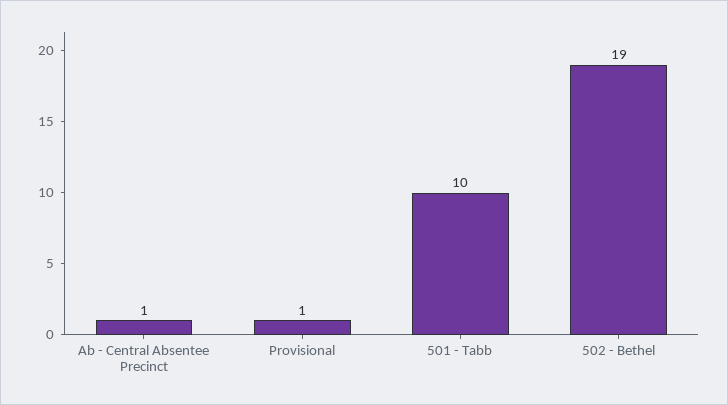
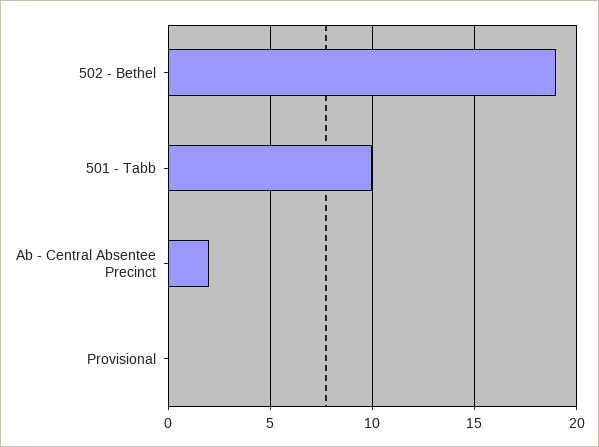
  {
-   "Ab - Central Absentee Precinct": 1,
+   "Ab - Central Absentee Precinct": 2,
-   "Provisional": 1,
+   "Provisional": 0,
    "501 - Tabb": 10,
    "502 - Bethel": 19
  }

